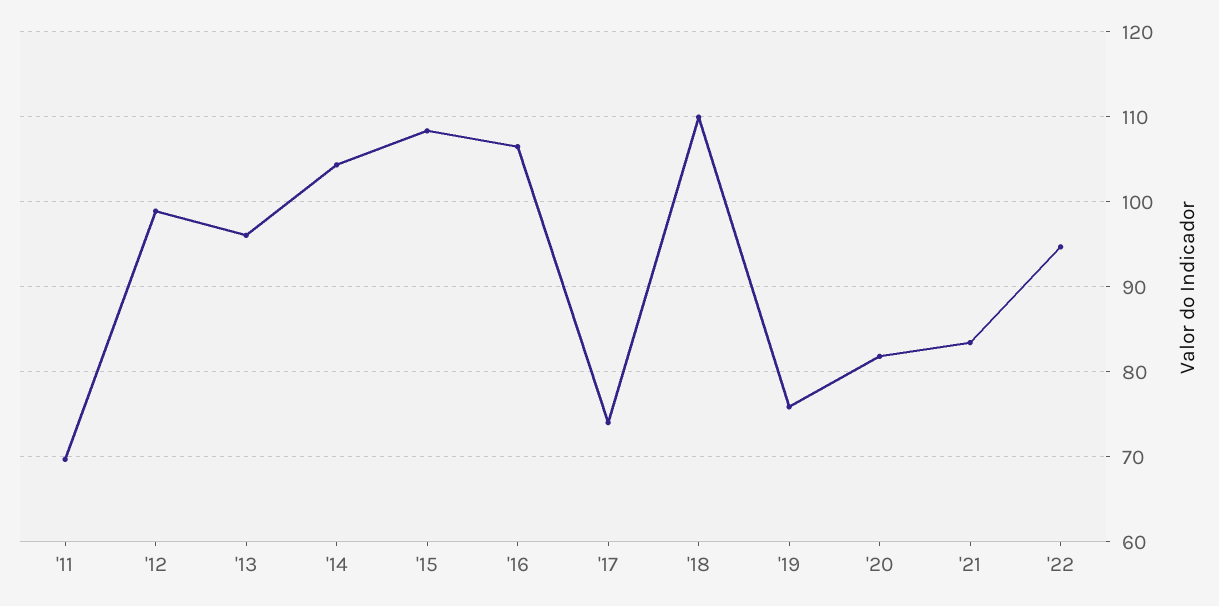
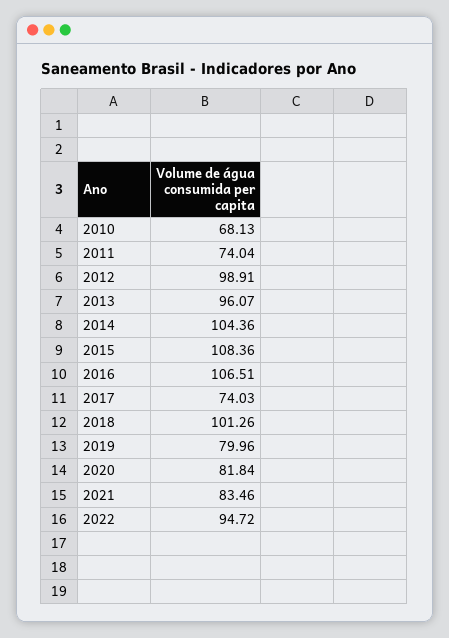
  {
-   "'11": 70,
+   "'11": 74.04,
    "'12": 98.91,
    "'13": 96.07,
    "'14": 104.36,
    "'15": 108.36,
    "'16": 106.51,
    "'17": 74.03,
-   "'18": 110,
+   "'18": 101.26,
-   "'19": 76,
+   "'19": 79.96,
    "'20": 81.84,
    "'21": 83.46,
-   "'22": 94.72
+   "'22": 94.72,
+   "2010": 68.13
  }

